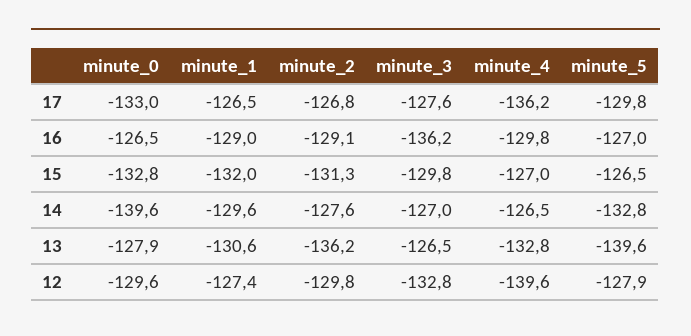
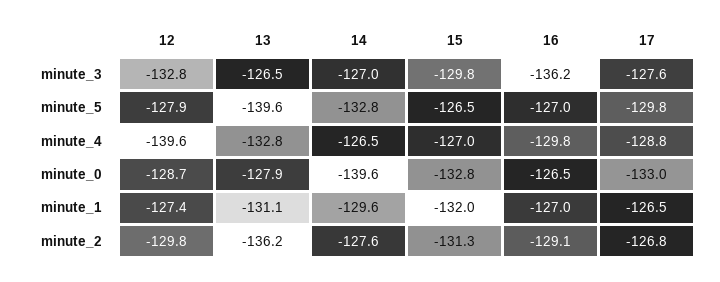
  {
    "minute_0": {
      "17": -133,
      "16": -126.5,
      "15": -132.8,
      "14": -139.6,
      "13": -127.9,
-     "12": -129.6
+     "12": -128.7
    },
    "minute_1": {
      "17": -126.5,
-     "16": -129,
+     "16": -127,
      "15": -132,
      "14": -129.6,
-     "13": -130.6,
+     "13": -131.1,
      "12": -127.4
    },
    "minute_2": {
      "17": -126.8,
      "16": -129.1,
      "15": -131.3,
      "14": -127.6,
      "13": -136.2,
      "12": -129.8
    },
    "minute_3": {
      "17": -127.6,
      "16": -136.2,
      "15": -129.8,
      "14": -127,
      "13": -126.5,
      "12": -132.8
    },
    "minute_4": {
-     "17": -136.2,
+     "17": -128.8,
      "16": -129.8,
      "15": -127,
      "14": -126.5,
      "13": -132.8,
      "12": -139.6
    },
    "minute_5": {
      "17": -129.8,
      "16": -127,
      "15": -126.5,
      "14": -132.8,
      "13": -139.6,
      "12": -127.9
    }
  }

